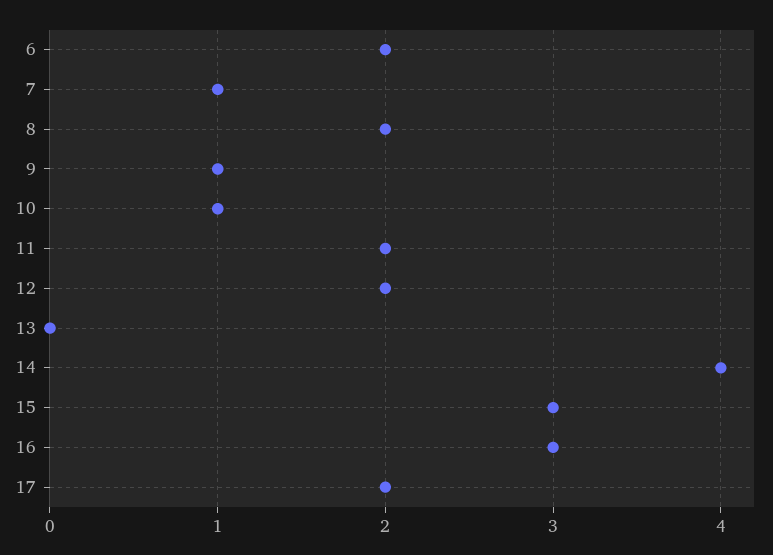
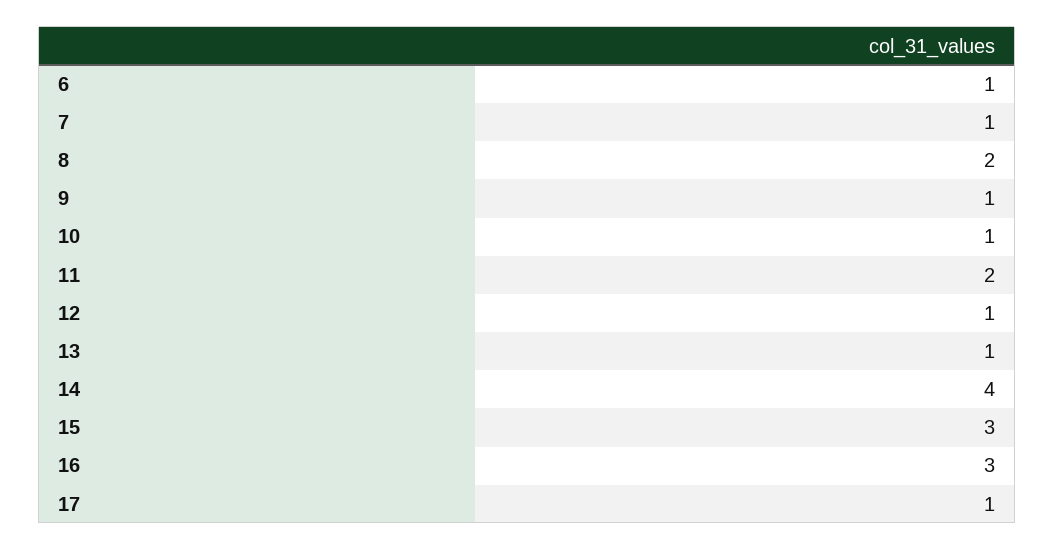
  {
-   "6": 2,
+   "6": 1,
    "7": 1,
    "8": 2,
    "9": 1,
    "10": 1,
    "11": 2,
-   "12": 2,
+   "12": 1,
-   "13": 0,
+   "13": 1,
    "14": 4,
    "15": 3,
    "16": 3,
-   "17": 2
+   "17": 1
  }

